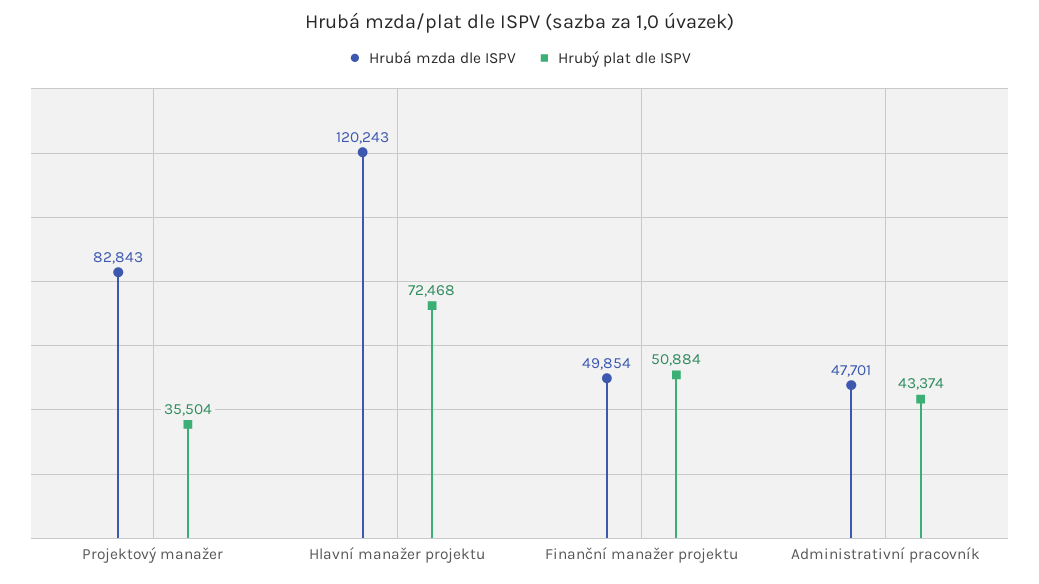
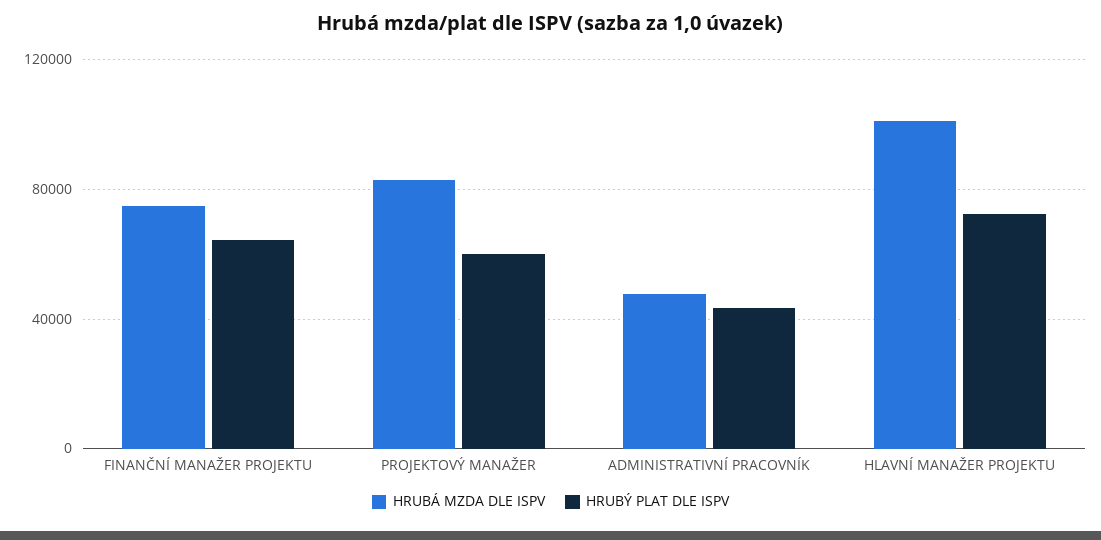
  {
    "Hrubá mzda dle ISPV": {
      "Projektový manažer": 82843,
-     "Hlavní manažer projektu": 120243,
+     "Hlavní manažer projektu": 100000,
-     "Finanční manažer projektu": 49854,
+     "Finanční manažer projektu": 75000,
      "Administrativní pracovník": 47701
    },
    "Hrubý plat dle ISPV": {
-     "Projektový manažer": 35504,
+     "Projektový manažer": 60000,
      "Hlavní manažer projektu": 72468,
-     "Finanční manažer projektu": 50884,
+     "Finanční manažer projektu": 65000,
      "Administrativní pracovník": 43374
    }
  }

